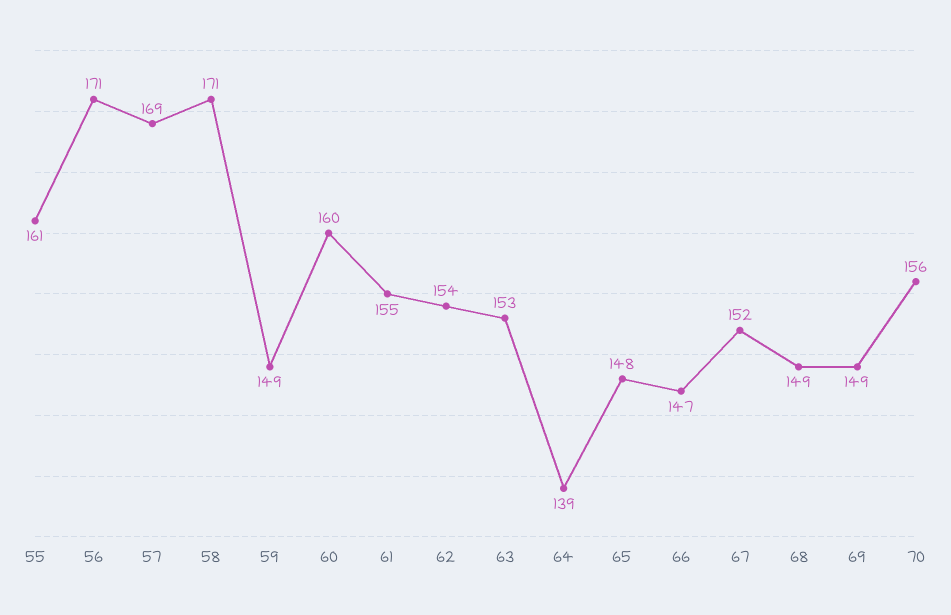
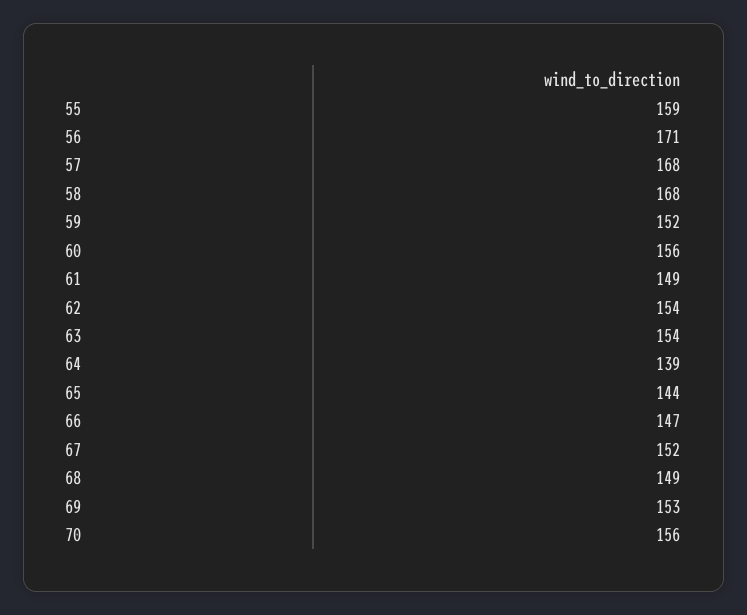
  {
-   "55": 161,
+   "55": 159,
    "56": 171,
-   "57": 169,
+   "57": 168,
-   "58": 171,
+   "58": 168,
-   "59": 149,
+   "59": 152,
-   "60": 160,
+   "60": 156,
-   "61": 155,
+   "61": 149,
    "62": 154,
-   "63": 153,
+   "63": 154,
    "64": 139,
-   "65": 148,
+   "65": 144,
    "66": 147,
    "67": 152,
    "68": 149,
-   "69": 149,
+   "69": 153,
    "70": 156
  }

